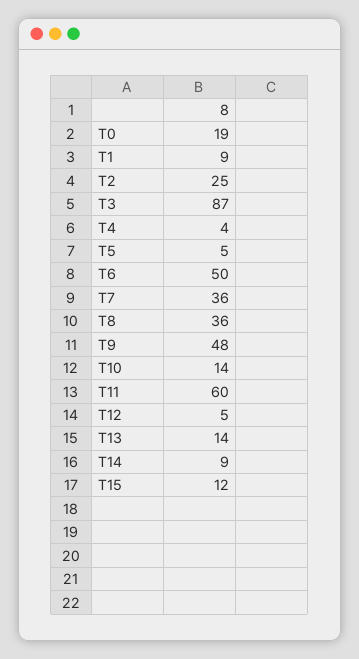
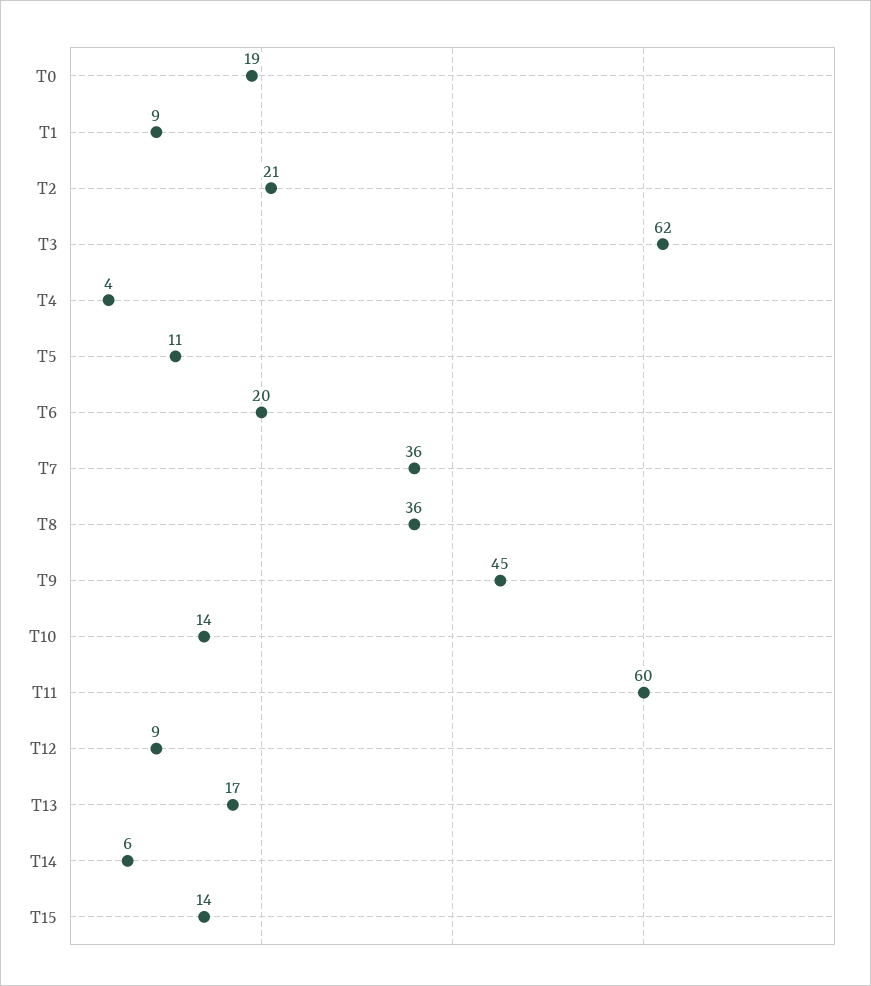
  {
    "T0": 19,
    "T1": 9,
-   "T2": 25,
+   "T2": 21,
-   "T3": 87,
+   "T3": 62,
    "T4": 4,
-   "T5": 5,
+   "T5": 11,
-   "T6": 50,
+   "T6": 20,
    "T7": 36,
    "T8": 36,
-   "T9": 48,
+   "T9": 45,
    "T10": 14,
    "T11": 60,
-   "T12": 5,
+   "T12": 9,
-   "T13": 14,
+   "T13": 17,
-   "T14": 9,
+   "T14": 6,
-   "T15": 12
+   "T15": 14
  }

